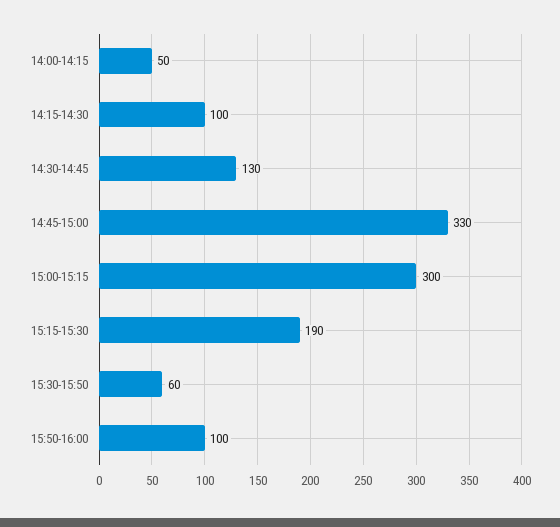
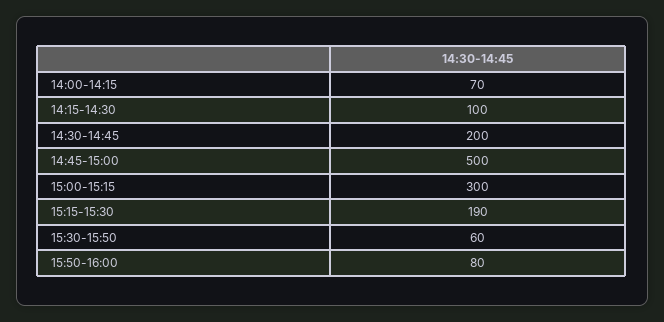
  {
-   "14:00-14:15": 50,
+   "14:00-14:15": 70,
    "14:15-14:30": 100,
-   "14:30-14:45": 130,
+   "14:30-14:45": 200,
-   "14:45-15:00": 330,
+   "14:45-15:00": 500,
    "15:00-15:15": 300,
    "15:15-15:30": 190,
    "15:30-15:50": 60,
-   "15:50-16:00": 100
+   "15:50-16:00": 80
  }

